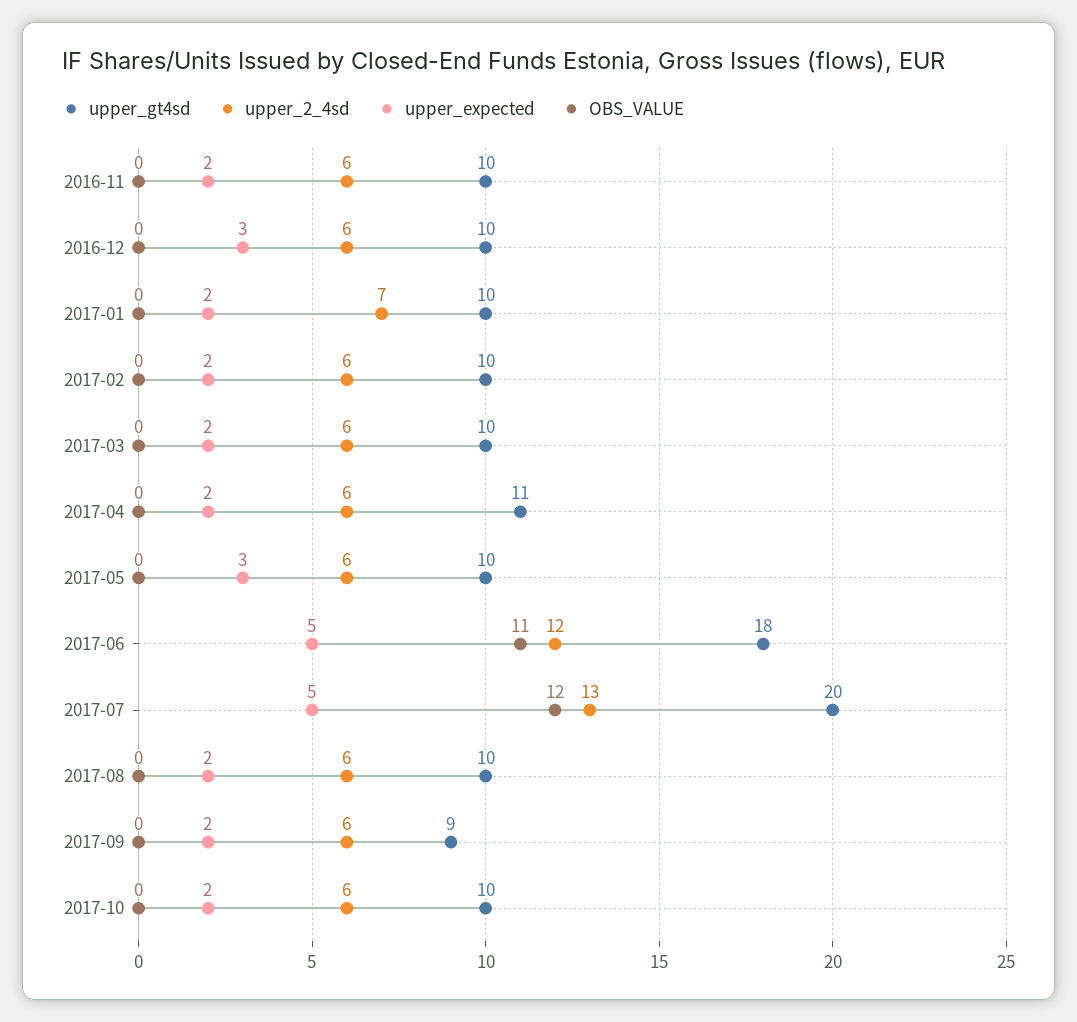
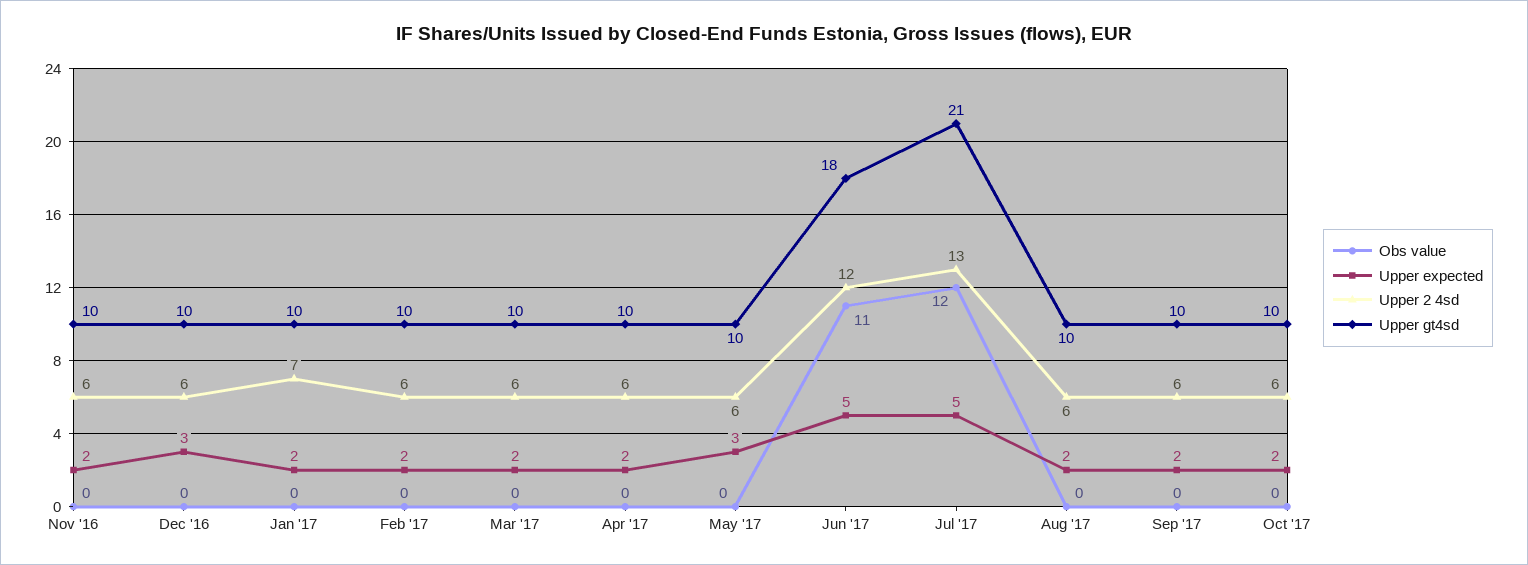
  {
    "upper_gt4sd": {
      "2016-11": 10,
      "2016-12": 10,
      "2017-01": 10,
      "2017-02": 10,
      "2017-03": 10,
-     "2017-04": 11,
+     "2017-04": 10,
      "2017-05": 10,
      "2017-06": 18,
-     "2017-07": 20,
+     "2017-07": 21,
      "2017-08": 10,
-     "2017-09": 9,
+     "2017-09": 10,
      "2017-10": 10
    },
    "upper_2_4sd": {
      "2016-11": 6,
      "2016-12": 6,
      "2017-01": 7,
      "2017-02": 6,
      "2017-03": 6,
      "2017-04": 6,
      "2017-05": 6,
      "2017-06": 12,
      "2017-07": 13,
      "2017-08": 6,
      "2017-09": 6,
      "2017-10": 6
    },
    "upper_expected": {
      "2016-11": 2,
      "2016-12": 3,
      "2017-01": 2,
      "2017-02": 2,
      "2017-03": 2,
      "2017-04": 2,
      "2017-05": 3,
      "2017-06": 5,
      "2017-07": 5,
      "2017-08": 2,
      "2017-09": 2,
      "2017-10": 2
    },
    "OBS_VALUE": {
      "2016-11": 0,
      "2016-12": 0,
      "2017-01": 0,
      "2017-02": 0,
      "2017-03": 0,
      "2017-04": 0,
      "2017-05": 0,
      "2017-06": 11,
      "2017-07": 12,
      "2017-08": 0,
      "2017-09": 0,
      "2017-10": 0
    }
  }

